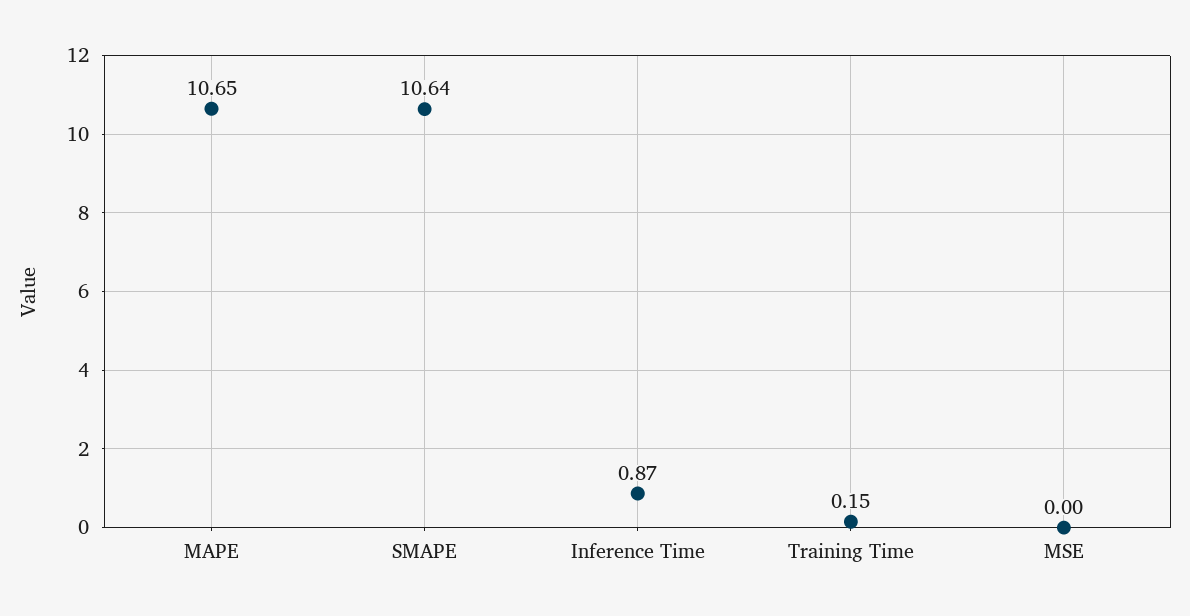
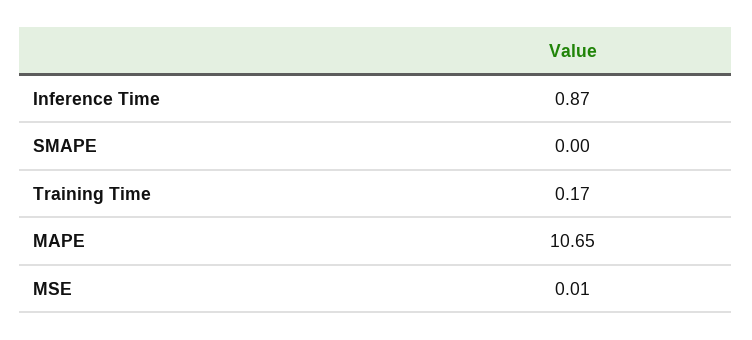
  {
    "MAPE": 10.65,
-   "SMAPE": 10.64,
+   "SMAPE": 0,
    "Inference Time": 0.87,
-   "Training Time": 0.15,
+   "Training Time": 0.17,
-   "MSE": 0
+   "MSE": 0.01
  }

